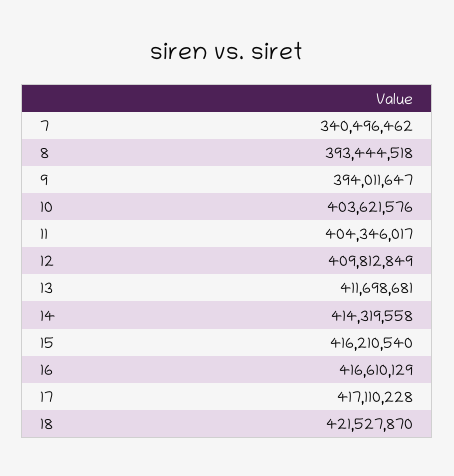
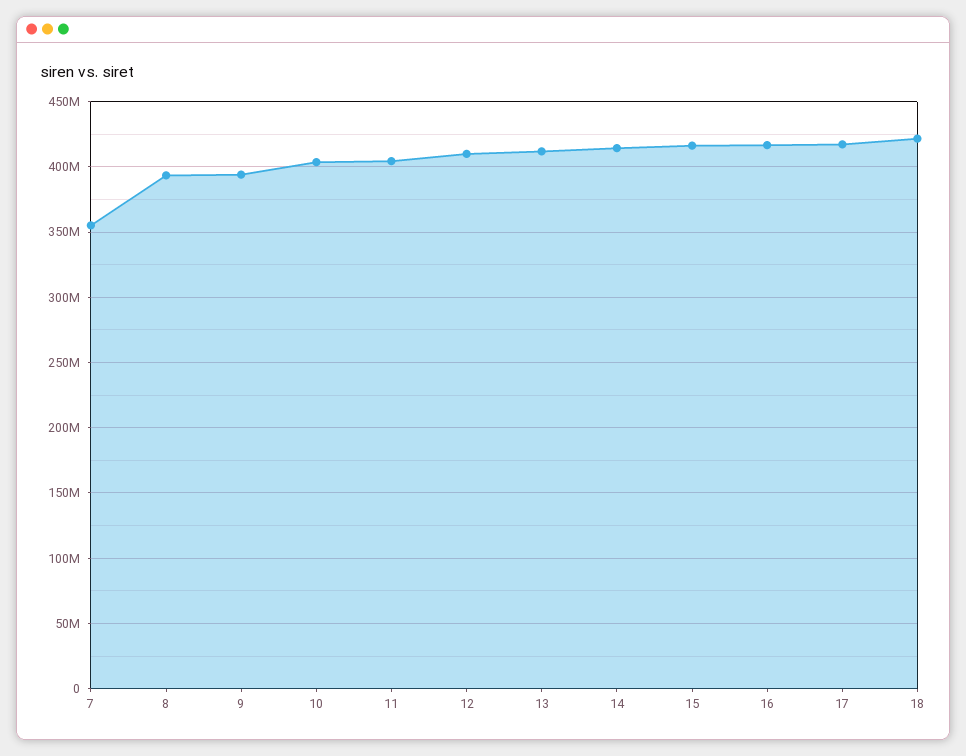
  {
-   "7": 340496462,
+   "7": 355000000,
    "8": 393444518,
    "9": 394011647,
    "10": 403621576,
    "11": 404346017,
    "12": 409812849,
    "13": 411698681,
    "14": 414319558,
    "15": 416210540,
    "16": 416610129,
    "17": 417110228,
    "18": 421527870
  }

